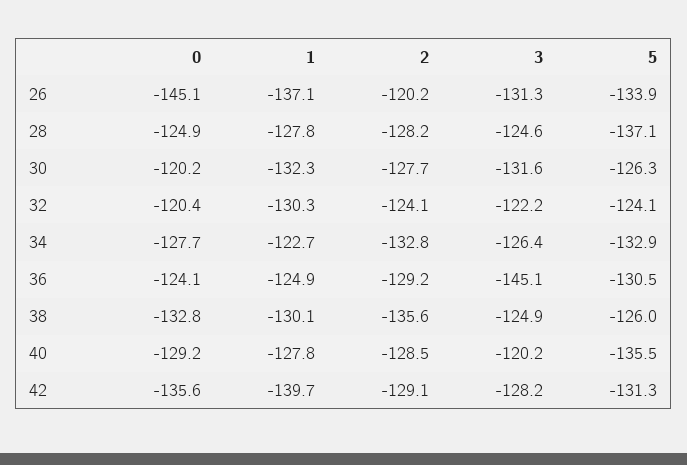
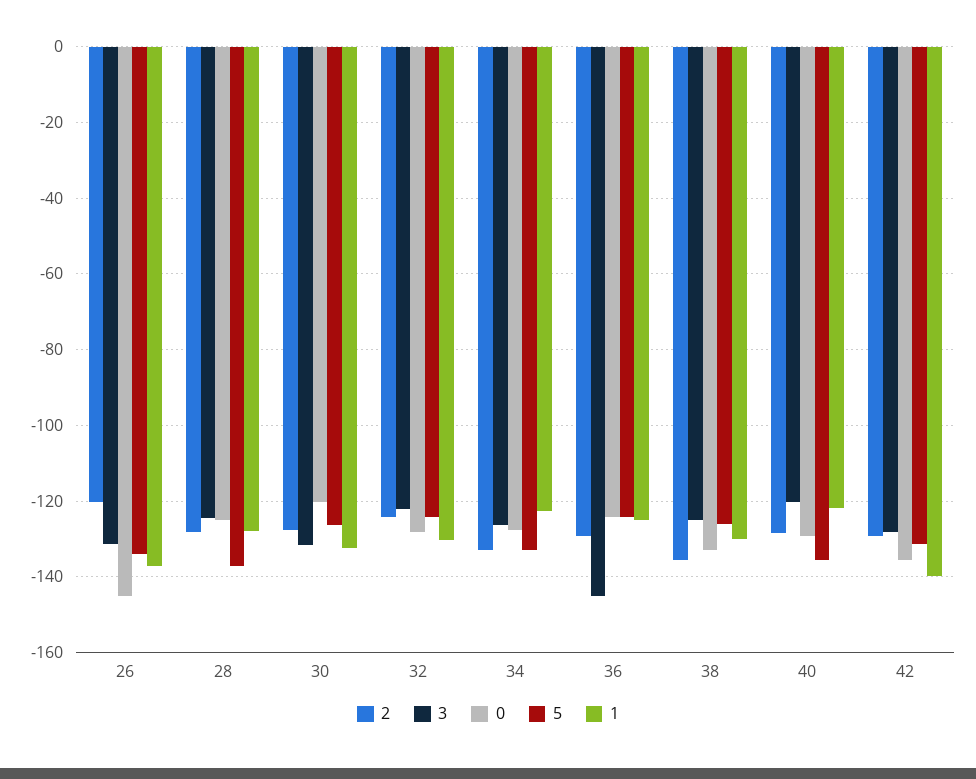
  {
    "0": {
      "26": -145.1,
      "28": -124.9,
      "30": -120.2,
-     "32": -120.4,
+     "32": -128,
      "34": -127.7,
      "36": -124.1,
      "38": -132.8,
      "40": -129.2,
      "42": -135.6
    },
    "1": {
      "26": -137.1,
      "28": -127.8,
      "30": -132.3,
      "32": -130.3,
      "34": -122.7,
      "36": -124.9,
      "38": -130.1,
-     "40": -127.8,
+     "40": -122,
      "42": -139.7
    },
    "2": {
      "26": -120.2,
      "28": -128.2,
      "30": -127.7,
      "32": -124.1,
      "34": -132.8,
      "36": -129.2,
      "38": -135.6,
      "40": -128.5,
      "42": -129.1
    },
    "3": {
      "26": -131.3,
      "28": -124.6,
      "30": -131.6,
      "32": -122.2,
      "34": -126.4,
      "36": -145.1,
      "38": -124.9,
      "40": -120.2,
      "42": -128.2
    },
    "5": {
      "26": -133.9,
      "28": -137.1,
      "30": -126.3,
      "32": -124.1,
      "34": -132.9,
-     "36": -130.5,
+     "36": -124,
      "38": -126,
      "40": -135.5,
      "42": -131.3
    }
  }

